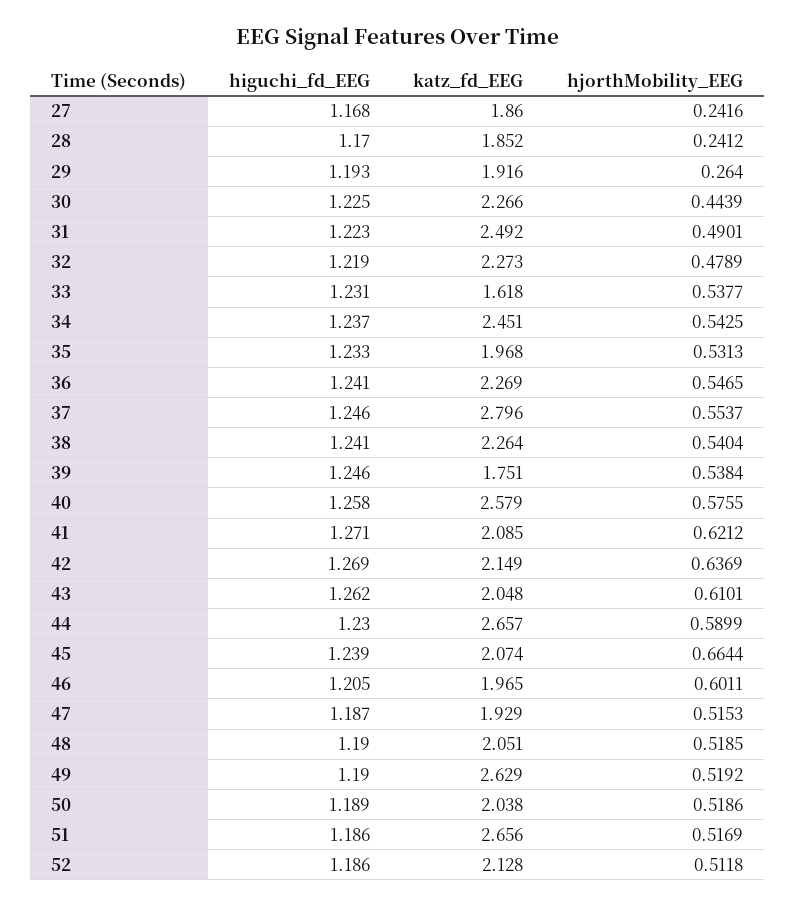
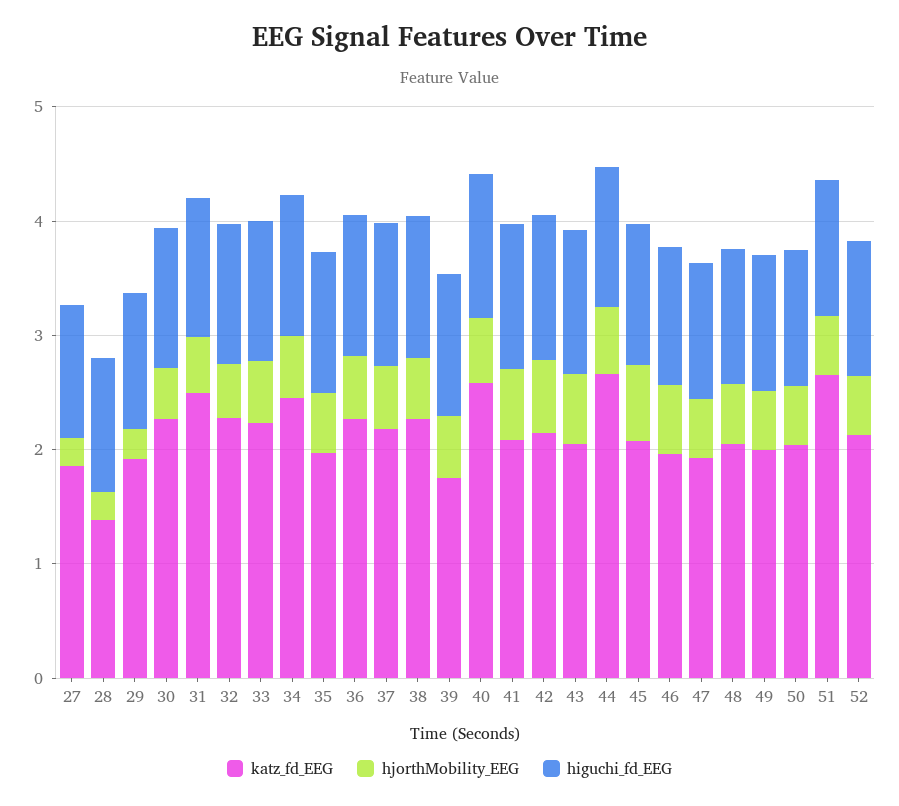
  {
    "higuchi_fd_EEG": {
      "27": 1.168,
      "28": 1.17,
      "29": 1.193,
      "30": 1.225,
      "31": 1.223,
      "32": 1.219,
      "33": 1.231,
      "34": 1.237,
      "35": 1.233,
      "36": 1.241,
      "37": 1.246,
      "38": 1.241,
      "39": 1.246,
      "40": 1.258,
      "41": 1.271,
      "42": 1.269,
      "43": 1.262,
      "44": 1.23,
      "45": 1.239,
      "46": 1.205,
      "47": 1.187,
      "48": 1.19,
      "49": 1.19,
      "50": 1.189,
      "51": 1.186,
      "52": 1.186
    },
    "katz_fd_EEG": {
      "27": 1.86,
-     "28": 1.852,
+     "28": 1.4,
      "29": 1.916,
      "30": 2.266,
      "31": 2.492,
      "32": 2.273,
-     "33": 1.618,
+     "33": 2.2,
      "34": 2.451,
      "35": 1.968,
      "36": 2.269,
-     "37": 2.796,
+     "37": 2.2,
      "38": 2.264,
      "39": 1.751,
      "40": 2.579,
      "41": 2.085,
      "42": 2.149,
      "43": 2.048,
      "44": 2.657,
      "45": 2.074,
      "46": 1.965,
      "47": 1.929,
      "48": 2.051,
-     "49": 2.629,
+     "49": 2,
      "50": 2.038,
      "51": 2.656,
      "52": 2.128
    },
    "hjorthMobility_EEG": {
      "27": 0.2416,
      "28": 0.2412,
      "29": 0.264,
      "30": 0.4439,
      "31": 0.4901,
      "32": 0.4789,
      "33": 0.5377,
      "34": 0.5425,
      "35": 0.5313,
      "36": 0.5465,
      "37": 0.5537,
      "38": 0.5404,
      "39": 0.5384,
      "40": 0.5755,
      "41": 0.6212,
      "42": 0.6369,
      "43": 0.6101,
      "44": 0.5899,
      "45": 0.6644,
      "46": 0.6011,
      "47": 0.5153,
      "48": 0.5185,
      "49": 0.5192,
      "50": 0.5186,
      "51": 0.5169,
      "52": 0.5118
    }
  }

